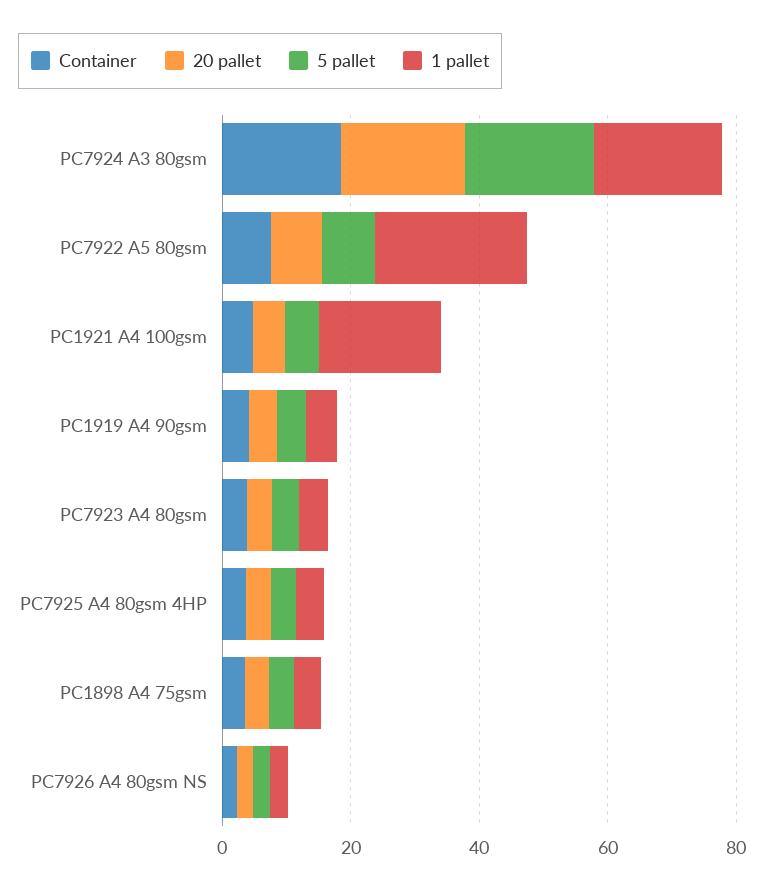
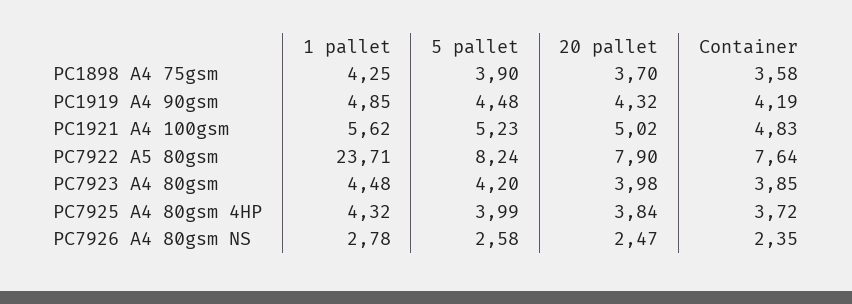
  {
    "Container": {
-     "PC7924 A3 80gsm": 20,
      "PC7922 A5 80gsm": 7.64,
      "PC1921 A4 100gsm": 4.83,
      "PC1919 A4 90gsm": 4.19,
      "PC7923 A4 80gsm": 3.85,
      "PC7925 A4 80gsm 4HP": 3.72,
      "PC1898 A4 75gsm": 3.58,
      "PC7926 A4 80gsm NS": 2.35
    },
    "20 pallet": {
-     "PC7924 A3 80gsm": 20,
      "PC7922 A5 80gsm": 7.9,
      "PC1921 A4 100gsm": 5.02,
      "PC1919 A4 90gsm": 4.32,
      "PC7923 A4 80gsm": 3.98,
      "PC7925 A4 80gsm 4HP": 3.84,
      "PC1898 A4 75gsm": 3.7,
      "PC7926 A4 80gsm NS": 2.47
    },
    "5 pallet": {
-     "PC7924 A3 80gsm": 20,
      "PC7922 A5 80gsm": 8.24,
      "PC1921 A4 100gsm": 5.23,
      "PC1919 A4 90gsm": 4.48,
      "PC7923 A4 80gsm": 4.2,
      "PC7925 A4 80gsm 4HP": 3.99,
      "PC1898 A4 75gsm": 3.9,
      "PC7926 A4 80gsm NS": 2.58
    },
    "1 pallet": {
-     "PC7924 A3 80gsm": 20,
      "PC7922 A5 80gsm": 23.71,
-     "PC1921 A4 100gsm": 20,
+     "PC1921 A4 100gsm": 5.62,
      "PC1919 A4 90gsm": 4.85,
      "PC7923 A4 80gsm": 4.48,
      "PC7925 A4 80gsm 4HP": 4.32,
      "PC1898 A4 75gsm": 4.25,
      "PC7926 A4 80gsm NS": 2.78
    }
  }

